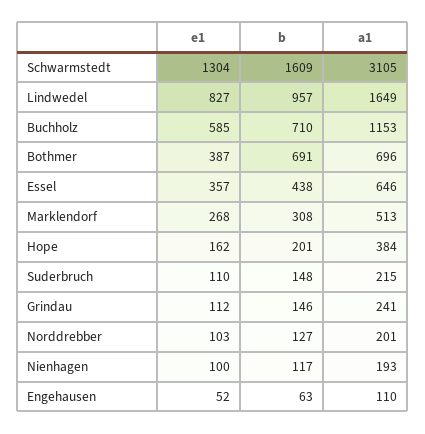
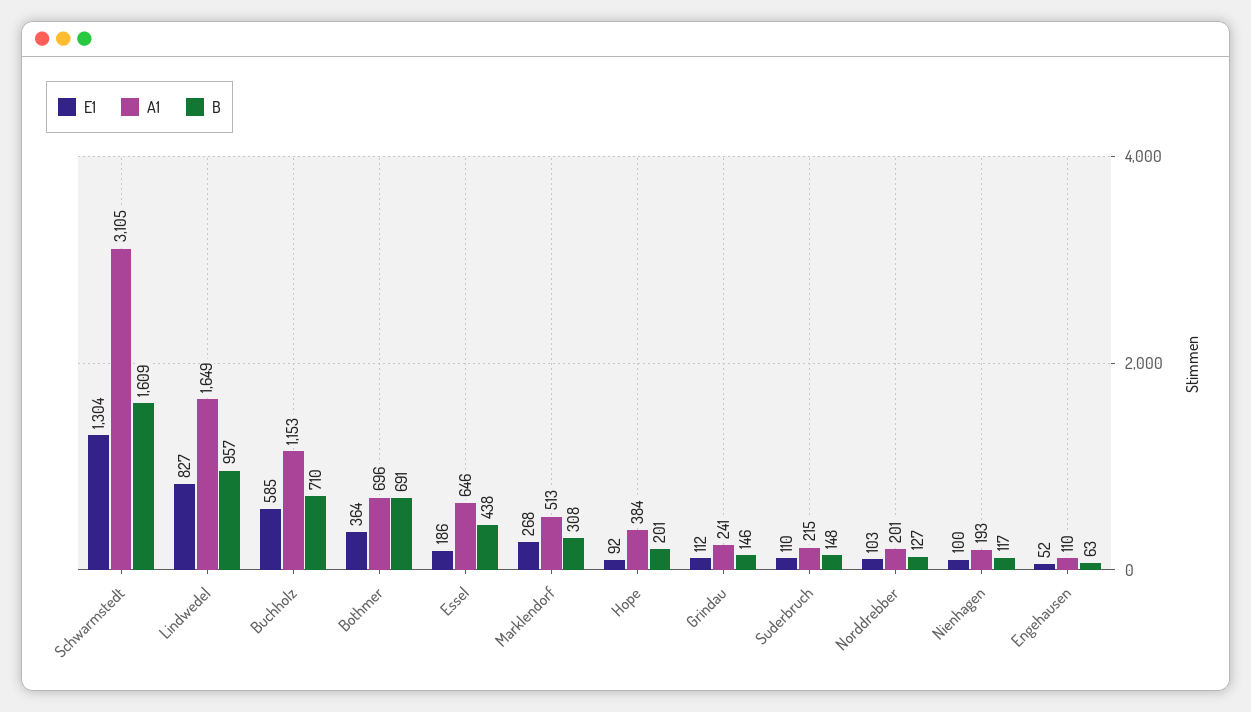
  {
    "e1": {
      "Schwarmstedt": 1304,
      "Lindwedel": 827,
      "Buchholz": 585,
-     "Bothmer": 387,
+     "Bothmer": 364,
-     "Essel": 357,
+     "Essel": 186,
      "Marklendorf": 268,
-     "Hope": 162,
+     "Hope": 92,
      "Suderbruch": 110,
      "Grindau": 112,
      "Norddrebber": 103,
      "Nienhagen": 100,
      "Engehausen": 52
    },
    "b": {
      "Schwarmstedt": 1609,
      "Lindwedel": 957,
      "Buchholz": 710,
      "Bothmer": 691,
      "Essel": 438,
      "Marklendorf": 308,
      "Hope": 201,
      "Suderbruch": 148,
      "Grindau": 146,
      "Norddrebber": 127,
      "Nienhagen": 117,
      "Engehausen": 63
    },
    "a1": {
      "Schwarmstedt": 3105,
      "Lindwedel": 1649,
      "Buchholz": 1153,
      "Bothmer": 696,
      "Essel": 646,
      "Marklendorf": 513,
      "Hope": 384,
      "Suderbruch": 215,
      "Grindau": 241,
      "Norddrebber": 201,
      "Nienhagen": 193,
      "Engehausen": 110
    }
  }

